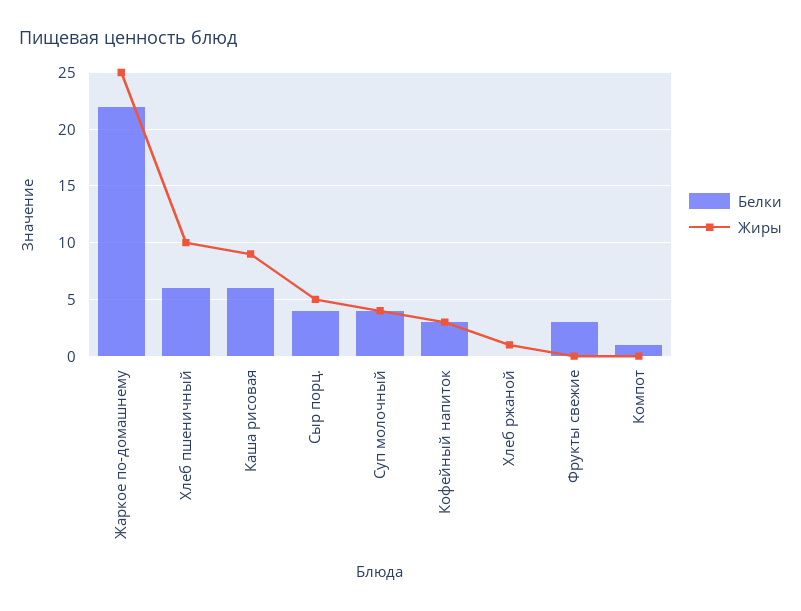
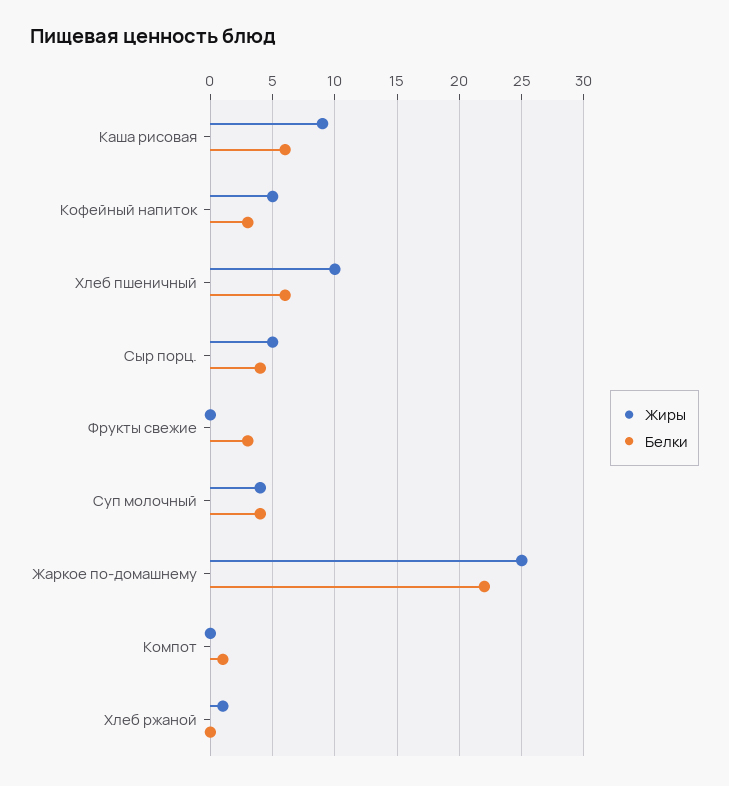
  {
    "Белки": {
      "Жаркое по-домашнему": 22,
      "Хлеб пшеничный": 6,
      "Каша рисовая": 6,
      "Сыр порц.": 4,
      "Суп молочный": 4,
      "Кофейный напиток": 3,
      "Хлеб ржаной": 0,
      "Фрукты свежие": 3,
      "Компот": 1
    },
    "Жиры": {
      "Жаркое по-домашнему": 25,
      "Хлеб пшеничный": 10,
      "Каша рисовая": 9,
      "Сыр порц.": 5,
      "Суп молочный": 4,
-     "Кофейный напиток": 3,
+     "Кофейный напиток": 5,
      "Хлеб ржаной": 1,
      "Фрукты свежие": 0,
      "Компот": 0
    }
  }

